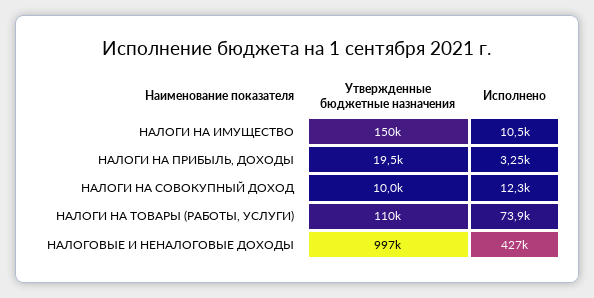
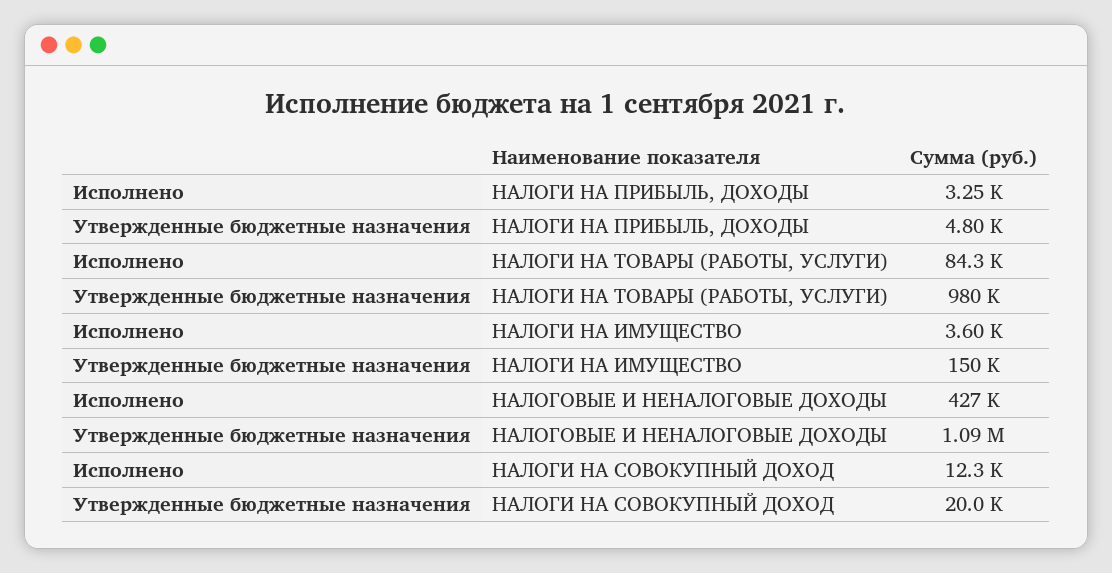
  {
    "Утвержденные бюджетные назначения": {
      "НАЛОГИ НА ИМУЩЕСТВО": 150000,
-     "НАЛОГИ НА ПРИБЫЛЬ, ДОХОДЫ": 19500,
+     "НАЛОГИ НА ПРИБЫЛЬ, ДОХОДЫ": 4800,
-     "НАЛОГИ НА СОВОКУПНЫЙ ДОХОД": 10000,
+     "НАЛОГИ НА СОВОКУПНЫЙ ДОХОД": 20000,
-     "НАЛОГИ НА ТОВАРЫ (РАБОТЫ, УСЛУГИ)": 110000,
+     "НАЛОГИ НА ТОВАРЫ (РАБОТЫ, УСЛУГИ)": 980000,
-     "НАЛОГОВЫЕ И НЕНАЛОГОВЫЕ ДОХОДЫ": 997000
+     "НАЛОГОВЫЕ И НЕНАЛОГОВЫЕ ДОХОДЫ": 1090000
    },
    "Исполнено": {
-     "НАЛОГИ НА ИМУЩЕСТВО": 10500,
+     "НАЛОГИ НА ИМУЩЕСТВО": 3600,
      "НАЛОГИ НА ПРИБЫЛЬ, ДОХОДЫ": 3250,
      "НАЛОГИ НА СОВОКУПНЫЙ ДОХОД": 12300,
-     "НАЛОГИ НА ТОВАРЫ (РАБОТЫ, УСЛУГИ)": 73900,
+     "НАЛОГИ НА ТОВАРЫ (РАБОТЫ, УСЛУГИ)": 84300,
      "НАЛОГОВЫЕ И НЕНАЛОГОВЫЕ ДОХОДЫ": 427000
    }
  }

